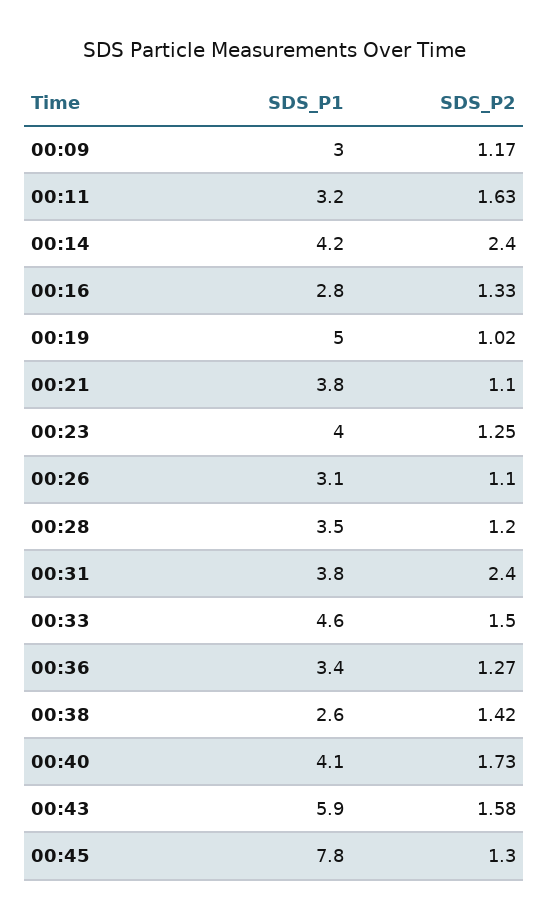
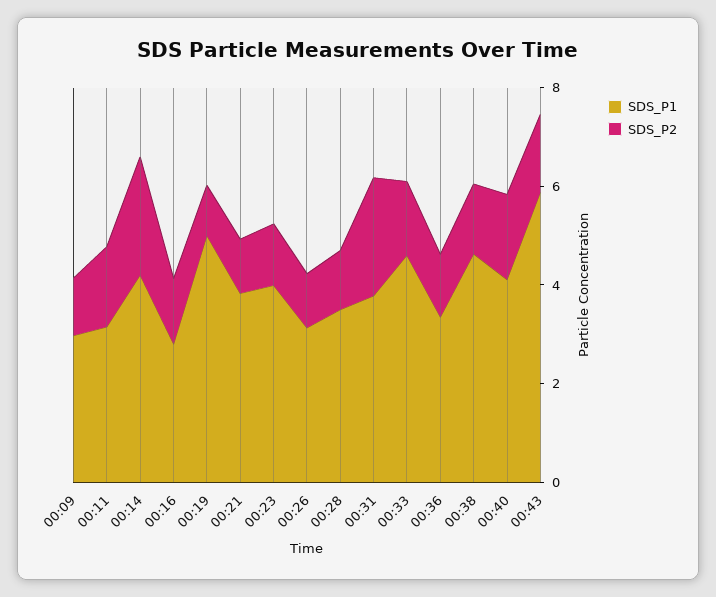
  {
    "SDS_P1": {
      "00:09": 3,
      "00:11": 3.2,
      "00:14": 4.2,
      "00:16": 2.8,
      "00:19": 5,
      "00:21": 3.8,
      "00:23": 4,
      "00:26": 3.1,
      "00:28": 3.5,
      "00:31": 3.8,
      "00:33": 4.6,
      "00:36": 3.4,
-     "00:38": 2.6,
+     "00:38": 4.5,
      "00:40": 4.1,
-     "00:43": 5.9,
+     "00:43": 5.9
-     "00:45": 7.8
    },
    "SDS_P2": {
      "00:09": 1.17,
      "00:11": 1.63,
      "00:14": 2.4,
      "00:16": 1.33,
      "00:19": 1.02,
      "00:21": 1.1,
      "00:23": 1.25,
      "00:26": 1.1,
      "00:28": 1.2,
      "00:31": 2.4,
      "00:33": 1.5,
      "00:36": 1.27,
      "00:38": 1.42,
      "00:40": 1.73,
-     "00:43": 1.58,
+     "00:43": 1.58
-     "00:45": 1.3
    }
  }

